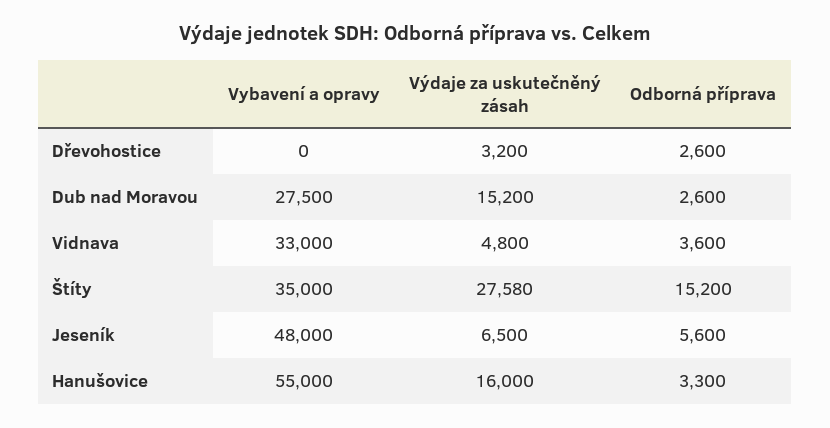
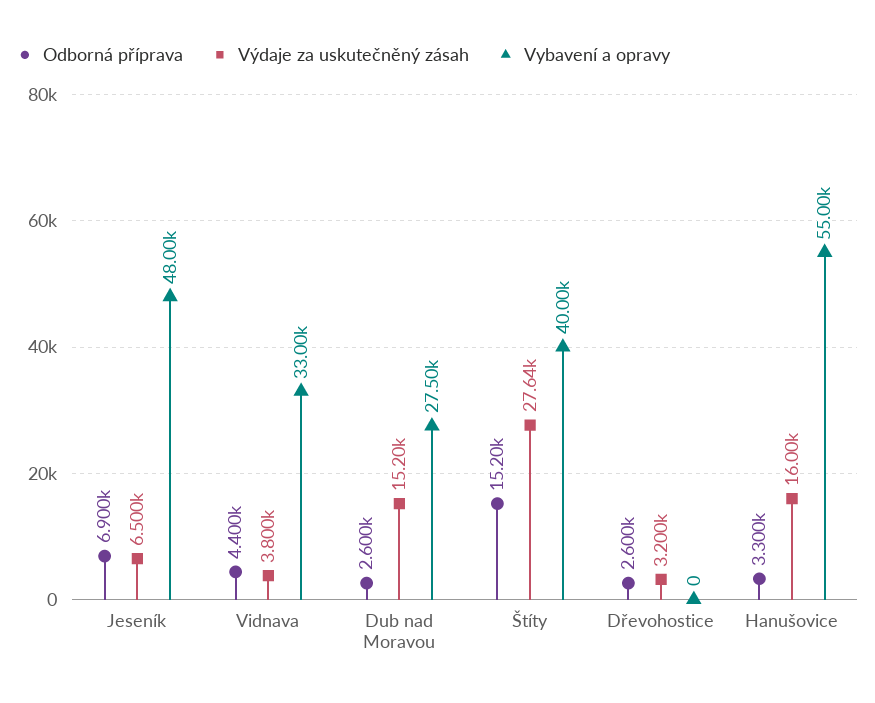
  {
    "Vybavení a opravy": {
      "Dřevohostice": 0,
      "Dub nad Moravou": 27500,
      "Vidnava": 33000,
-     "Štíty": 35000,
+     "Štíty": 40000,
      "Jeseník": 48000,
      "Hanušovice": 55000
    },
    "Výdaje za uskutečněný zásah": {
      "Dřevohostice": 3200,
      "Dub nad Moravou": 15200,
-     "Vidnava": 4800,
+     "Vidnava": 3800,
-     "Štíty": 27580,
+     "Štíty": 27640,
      "Jeseník": 6500,
      "Hanušovice": 16000
    },
    "Odborná příprava": {
      "Dřevohostice": 2600,
      "Dub nad Moravou": 2600,
-     "Vidnava": 3600,
+     "Vidnava": 4400,
      "Štíty": 15200,
-     "Jeseník": 5600,
+     "Jeseník": 6900,
      "Hanušovice": 3300
    }
  }

